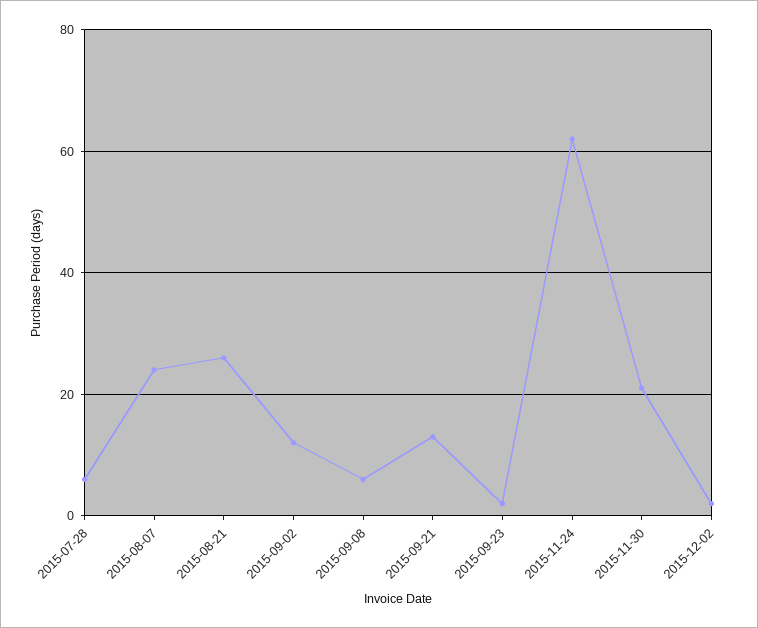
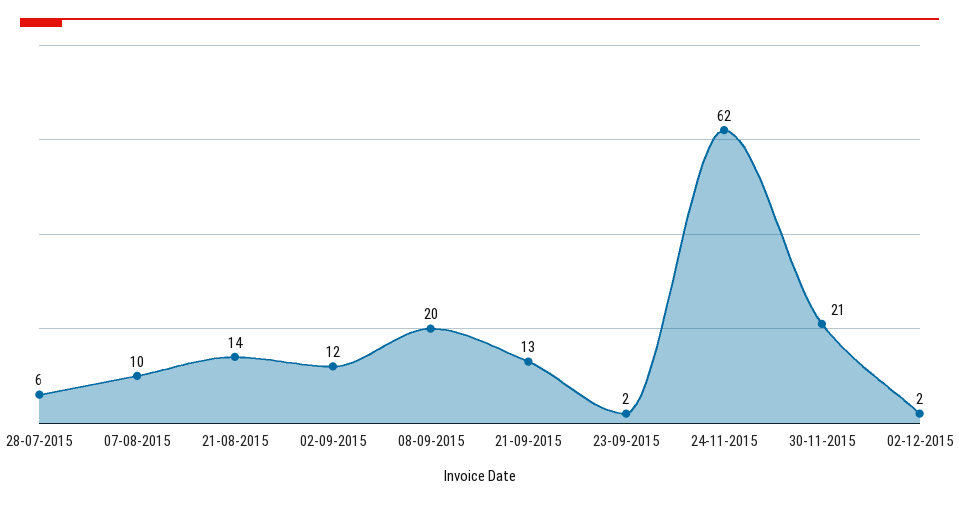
  {
    "2015-07-28": 6,
-   "2015-08-07": 25,
+   "2015-08-07": 10,
-   "2015-08-21": 25,
+   "2015-08-21": 14,
    "2015-09-02": 12,
-   "2015-09-08": 5,
+   "2015-09-08": 20,
    "2015-09-21": 13,
    "2015-09-23": 2,
    "2015-11-24": 62,
    "2015-11-30": 21,
    "2015-12-02": 2
  }

